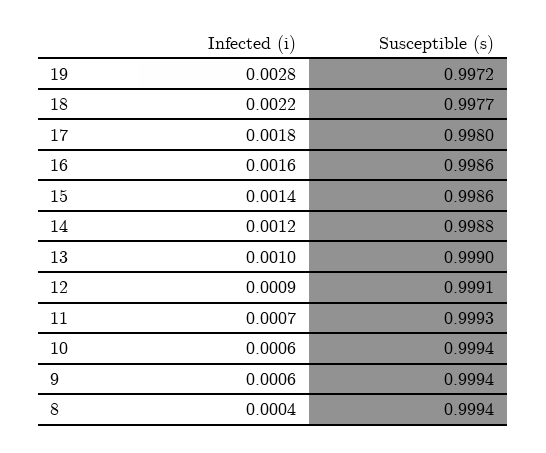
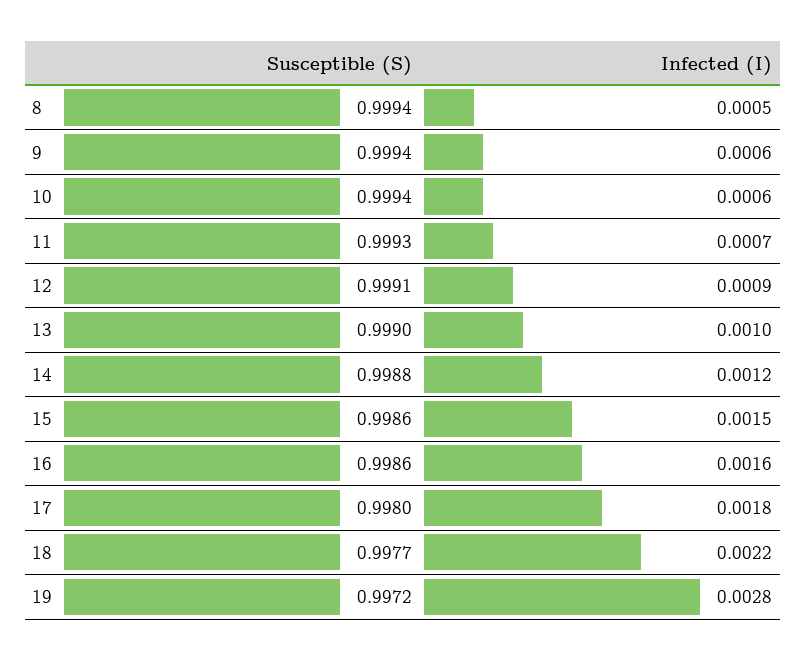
  {
    "Infected (i)": {
      "19": 0.0028,
      "18": 0.0022,
      "17": 0.0018,
      "16": 0.0016,
-     "15": 0.0014,
+     "15": 0.0015,
      "14": 0.0012,
      "13": 0.001,
      "12": 0.0009,
      "11": 0.0007,
      "10": 0.0006,
      "9": 0.0006,
-     "8": 0.0004
+     "8": 0.0005
    },
    "Susceptible (s)": {
      "19": 0.9972,
      "18": 0.9977,
      "17": 0.998,
      "16": 0.9986,
      "15": 0.9986,
      "14": 0.9988,
      "13": 0.999,
      "12": 0.9991,
      "11": 0.9993,
      "10": 0.9994,
      "9": 0.9994,
      "8": 0.9994
    }
  }

